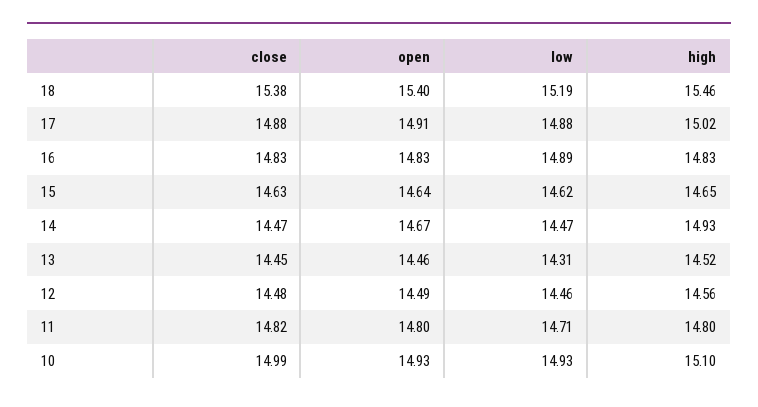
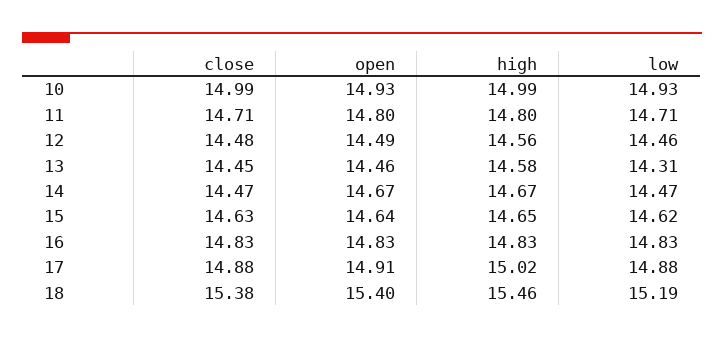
  {
    "close": {
      "18": 15.38,
      "17": 14.88,
      "16": 14.83,
      "15": 14.63,
      "14": 14.47,
      "13": 14.45,
      "12": 14.48,
-     "11": 14.82,
+     "11": 14.71,
      "10": 14.99
    },
    "open": {
      "18": 15.4,
      "17": 14.91,
      "16": 14.83,
      "15": 14.64,
      "14": 14.67,
      "13": 14.46,
      "12": 14.49,
      "11": 14.8,
      "10": 14.93
    },
    "low": {
      "18": 15.19,
      "17": 14.88,
-     "16": 14.89,
+     "16": 14.83,
      "15": 14.62,
      "14": 14.47,
      "13": 14.31,
      "12": 14.46,
      "11": 14.71,
      "10": 14.93
    },
    "high": {
      "18": 15.46,
      "17": 15.02,
      "16": 14.83,
      "15": 14.65,
-     "14": 14.93,
+     "14": 14.67,
-     "13": 14.52,
+     "13": 14.58,
      "12": 14.56,
      "11": 14.8,
-     "10": 15.1
+     "10": 14.99
    }
  }

